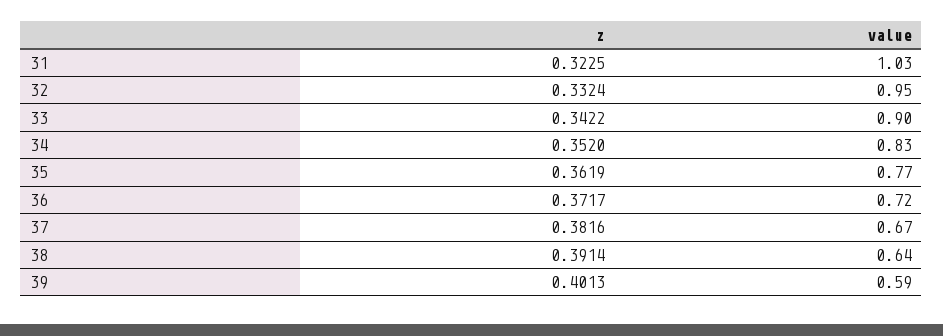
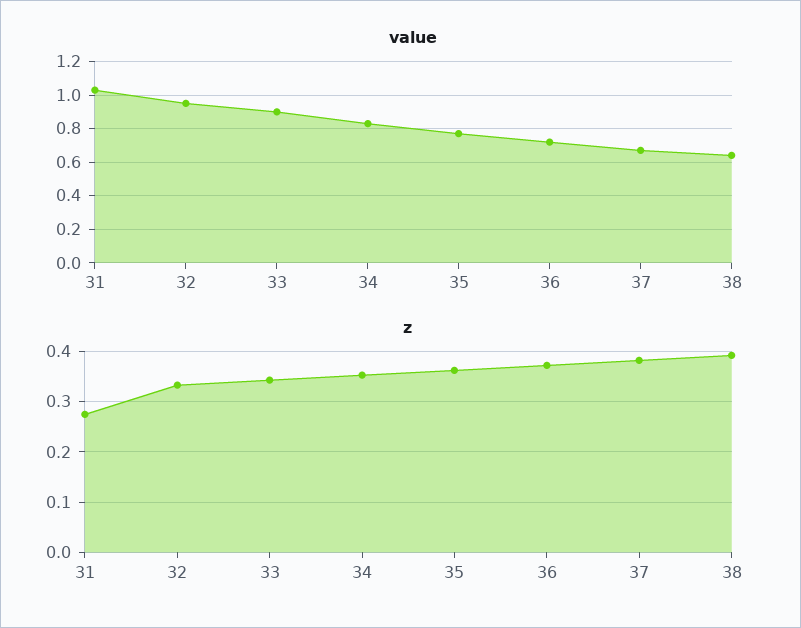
  {
    "z": {
-     "31": 0.3225,
+     "31": 0.28,
      "32": 0.3324,
      "33": 0.3422,
      "34": 0.352,
      "35": 0.3619,
      "36": 0.3717,
      "37": 0.3816,
-     "38": 0.3914,
+     "38": 0.3914
-     "39": 0.4013
    },
    "value": {
      "31": 1.03,
      "32": 0.95,
      "33": 0.9,
      "34": 0.83,
      "35": 0.77,
      "36": 0.72,
      "37": 0.67,
-     "38": 0.64,
+     "38": 0.64
-     "39": 0.59
    }
  }

